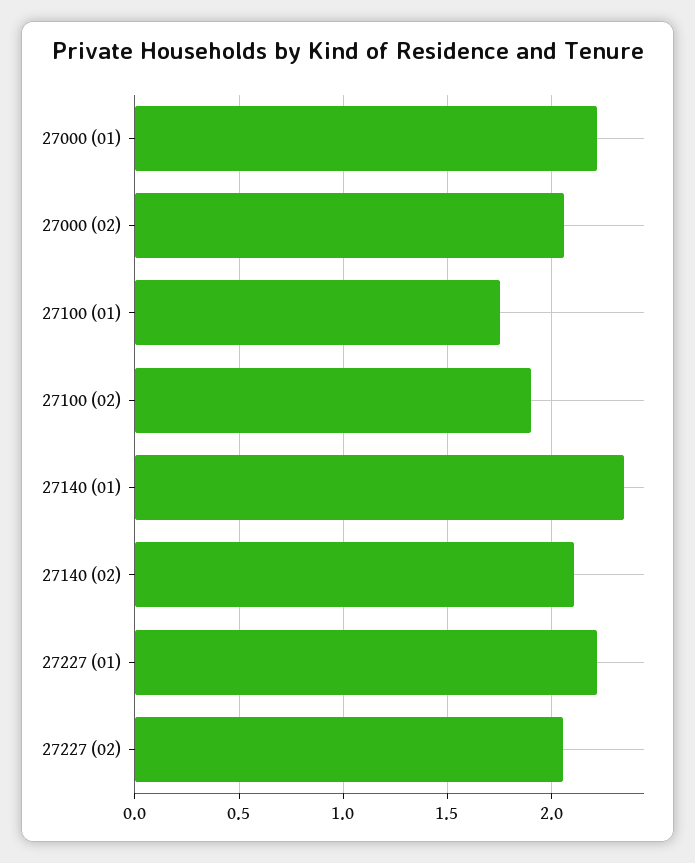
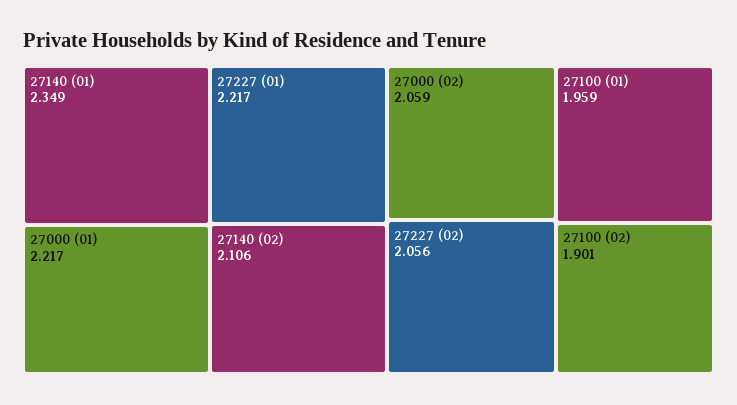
  {
    "27000 (01)": 2.217,
    "27000 (02)": 2.059,
-   "27100 (01)": 1.75,
+   "27100 (01)": 1.959,
    "27100 (02)": 1.901,
    "27140 (01)": 2.349,
    "27140 (02)": 2.106,
    "27227 (01)": 2.217,
    "27227 (02)": 2.056
  }

